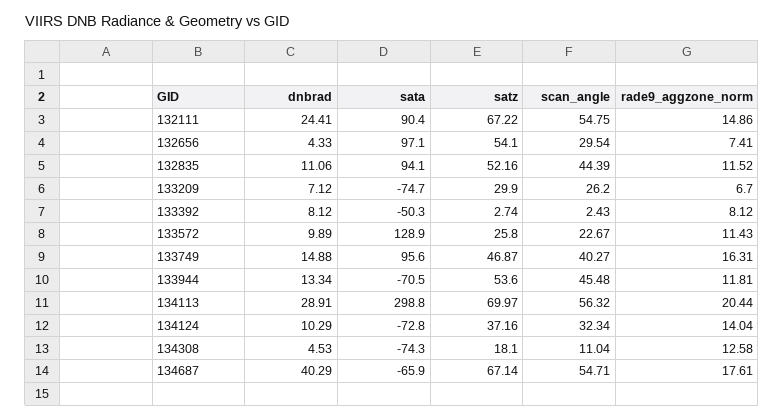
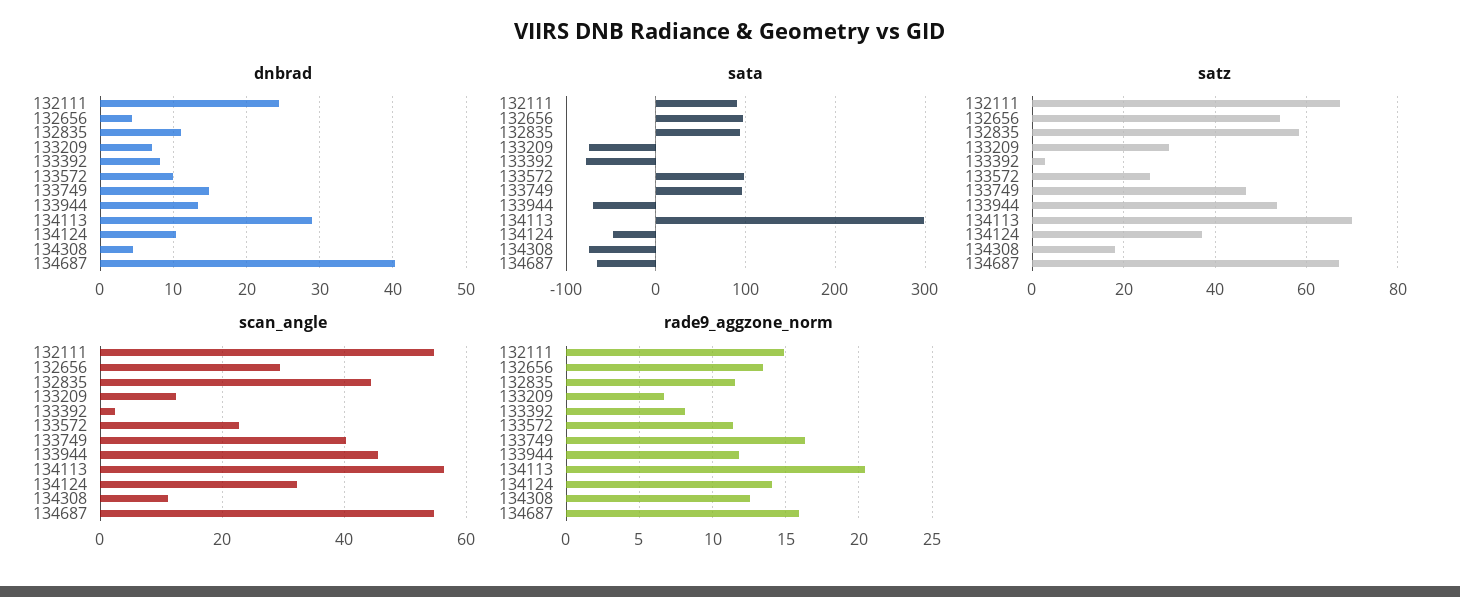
  {
    "dnbrad": {
      "132111": 24.41,
      "132656": 4.33,
      "132835": 11.06,
      "133209": 7.12,
      "133392": 8.12,
      "133572": 9.89,
      "133749": 14.88,
      "133944": 13.34,
      "134113": 28.91,
      "134124": 10.29,
      "134308": 4.53,
      "134687": 40.29
    },
    "sata": {
      "132111": 90.4,
      "132656": 97.1,
      "132835": 94.1,
      "133209": -74.7,
-     "133392": -50.3,
+     "133392": -80,
-     "133572": 128.9,
+     "133572": 100,
      "133749": 95.6,
      "133944": -70.5,
      "134113": 298.8,
-     "134124": -72.8,
+     "134124": -50,
      "134308": -74.3,
      "134687": -65.9
    },
    "satz": {
      "132111": 67.22,
      "132656": 54.1,
-     "132835": 52.16,
+     "132835": 58,
      "133209": 29.9,
      "133392": 2.74,
      "133572": 25.8,
      "133749": 46.87,
      "133944": 53.6,
      "134113": 69.97,
      "134124": 37.16,
      "134308": 18.1,
      "134687": 67.14
    },
    "scan_angle": {
      "132111": 54.75,
      "132656": 29.54,
      "132835": 44.39,
-     "133209": 26.2,
+     "133209": 12,
      "133392": 2.43,
      "133572": 22.67,
      "133749": 40.27,
      "133944": 45.48,
      "134113": 56.32,
      "134124": 32.34,
      "134308": 11.04,
      "134687": 54.71
    },
    "rade9_aggzone_norm": {
      "132111": 14.86,
-     "132656": 7.41,
+     "132656": 13.5,
      "132835": 11.52,
      "133209": 6.7,
      "133392": 8.12,
      "133572": 11.43,
      "133749": 16.31,
      "133944": 11.81,
      "134113": 20.44,
      "134124": 14.04,
      "134308": 12.58,
-     "134687": 17.61
+     "134687": 16
    }
  }

